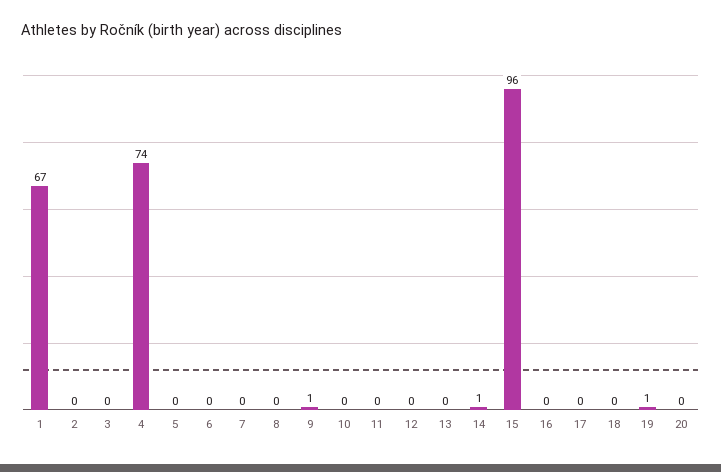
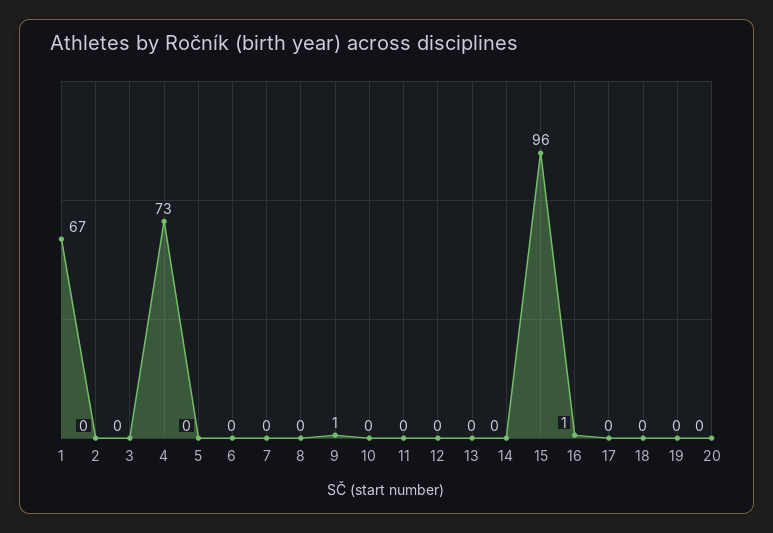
  {
    "1": 67,
    "2": 0,
    "3": 0,
-   "4": 74,
+   "4": 73,
    "5": 0,
    "6": 0,
    "7": 0,
    "8": 0,
    "9": 1,
    "10": 0,
    "11": 0,
    "12": 0,
    "13": 0,
-   "14": 1,
+   "14": 0,
    "15": 96,
-   "16": 0,
+   "16": 1,
    "17": 0,
    "18": 0,
-   "19": 1,
+   "19": 0,
    "20": 0
  }

